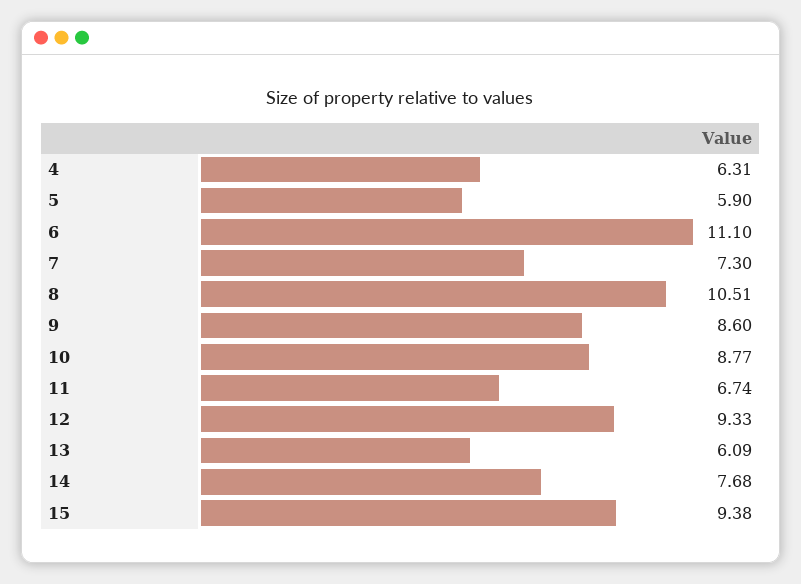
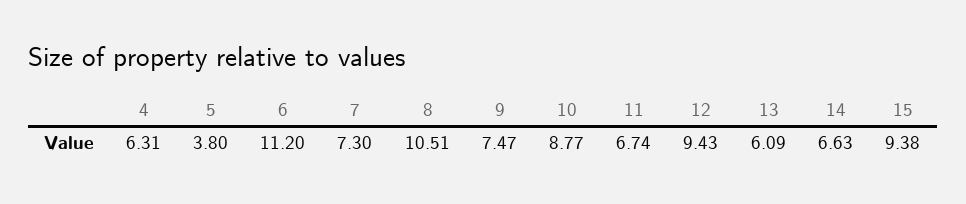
  {
    "4": 6.31,
-   "5": 5.9,
+   "5": 3.8,
-   "6": 11.1,
+   "6": 11.2,
    "7": 7.3,
    "8": 10.51,
-   "9": 8.6,
+   "9": 7.47,
    "10": 8.77,
    "11": 6.74,
-   "12": 9.33,
+   "12": 9.43,
    "13": 6.09,
-   "14": 7.68,
+   "14": 6.63,
    "15": 9.38
  }

